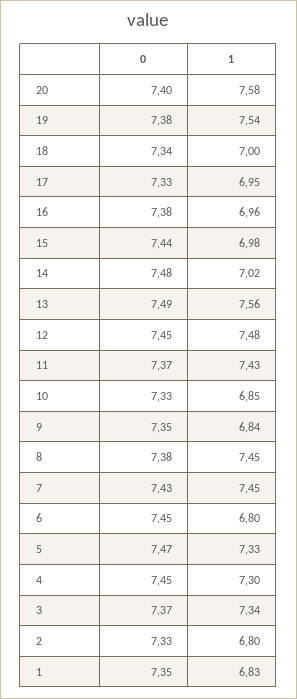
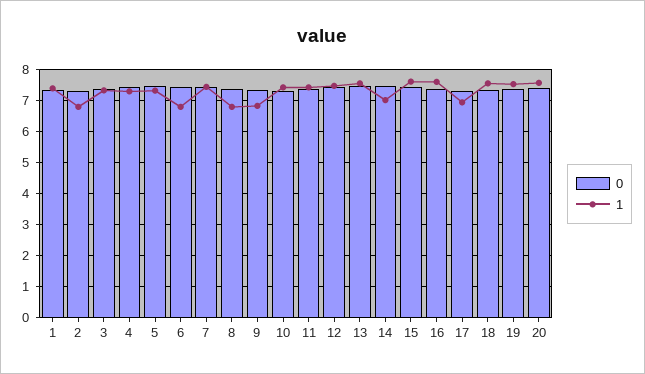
  {
    "0": {
      "20": 7.4,
      "19": 7.38,
      "18": 7.34,
      "17": 7.33,
      "16": 7.38,
      "15": 7.44,
      "14": 7.48,
      "13": 7.49,
      "12": 7.45,
      "11": 7.37,
      "10": 7.33,
      "9": 7.35,
      "8": 7.38,
      "7": 7.43,
      "6": 7.45,
      "5": 7.47,
      "4": 7.45,
      "3": 7.37,
      "2": 7.33,
      "1": 7.35
    },
    "1": {
      "20": 7.58,
      "19": 7.54,
-     "18": 7,
+     "18": 7.6,
      "17": 6.95,
-     "16": 6.96,
+     "16": 7.6,
-     "15": 6.98,
+     "15": 7.6,
      "14": 7.02,
      "13": 7.56,
      "12": 7.48,
      "11": 7.43,
-     "10": 6.85,
+     "10": 7.4,
      "9": 6.84,
-     "8": 7.45,
+     "8": 6.8,
      "7": 7.45,
      "6": 6.8,
      "5": 7.33,
      "4": 7.3,
      "3": 7.34,
      "2": 6.8,
-     "1": 6.83
+     "1": 7.4
    }
  }

